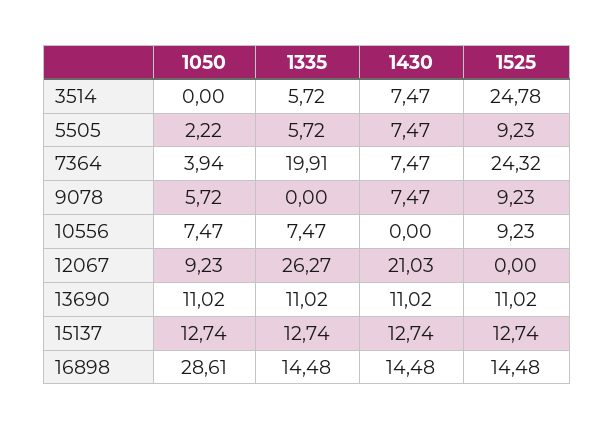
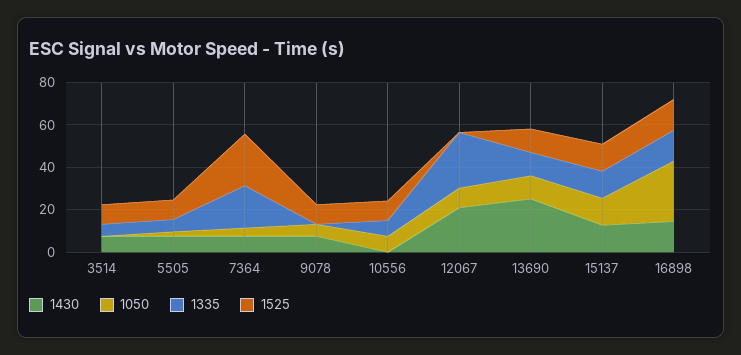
  {
    "1050": {
      "3514": 0,
      "5505": 2.22,
      "7364": 3.94,
      "9078": 5.72,
      "10556": 7.47,
      "12067": 9.23,
      "13690": 11.02,
      "15137": 12.74,
      "16898": 28.61
    },
    "1335": {
      "3514": 5.72,
      "5505": 5.72,
      "7364": 19.91,
      "9078": 0,
      "10556": 7.47,
      "12067": 26.27,
      "13690": 11.02,
      "15137": 12.74,
      "16898": 14.48
    },
    "1430": {
      "3514": 7.47,
      "5505": 7.47,
      "7364": 7.47,
      "9078": 7.47,
      "10556": 0,
      "12067": 21.03,
-     "13690": 11.02,
+     "13690": 25,
      "15137": 12.74,
      "16898": 14.48
    },
    "1525": {
-     "3514": 24.78,
+     "3514": 10,
      "5505": 9.23,
      "7364": 24.32,
      "9078": 9.23,
      "10556": 9.23,
      "12067": 0,
      "13690": 11.02,
      "15137": 12.74,
      "16898": 14.48
    }
  }

